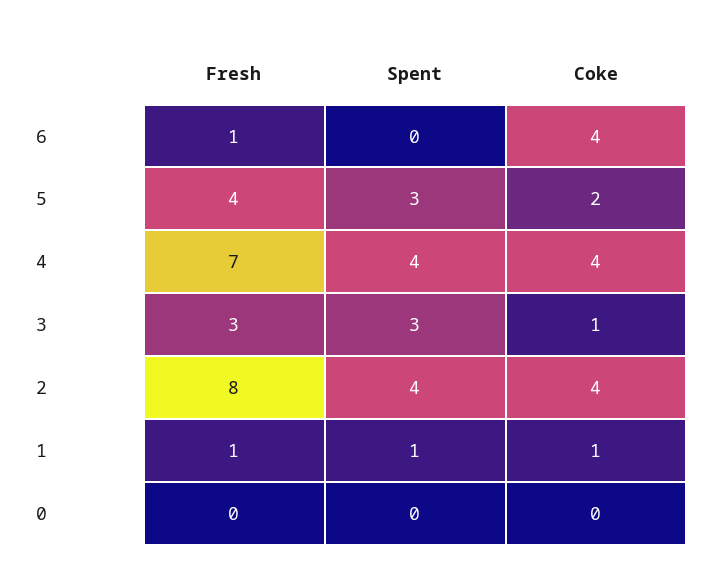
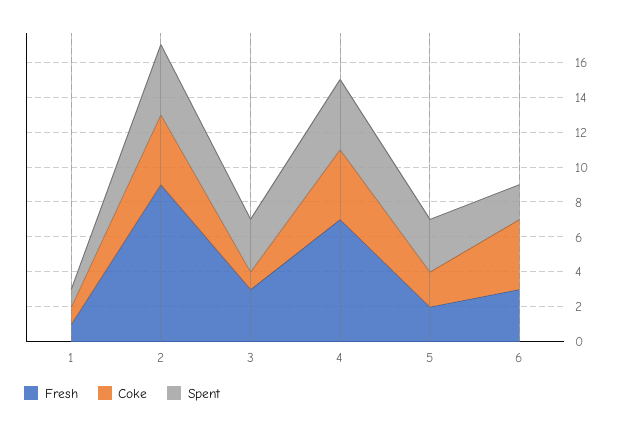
  {
    "Fresh": {
-     "6": 1,
+     "6": 3,
-     "5": 4,
+     "5": 2,
      "4": 7,
      "3": 3,
-     "2": 8,
+     "2": 9,
-     "1": 1,
+     "1": 1
-     "0": 0
    },
    "Spent": {
-     "6": 0,
+     "6": 2,
      "5": 3,
      "4": 4,
      "3": 3,
      "2": 4,
-     "1": 1,
+     "1": 1
-     "0": 0
    },
    "Coke": {
      "6": 4,
      "5": 2,
      "4": 4,
      "3": 1,
      "2": 4,
-     "1": 1,
+     "1": 1
-     "0": 0
    }
  }

